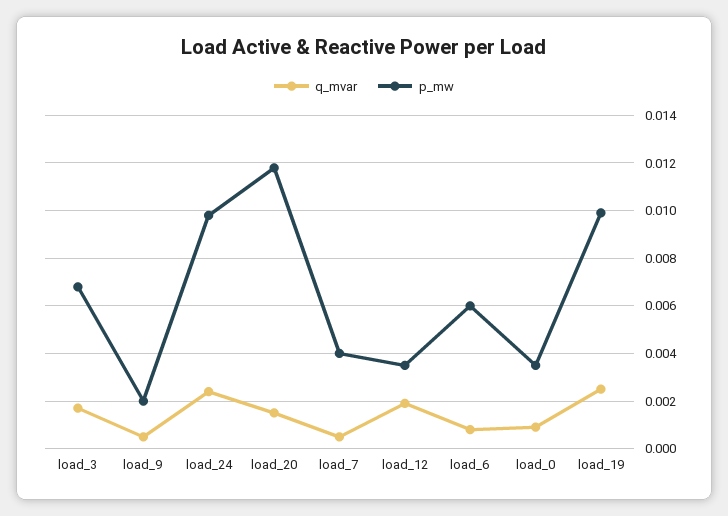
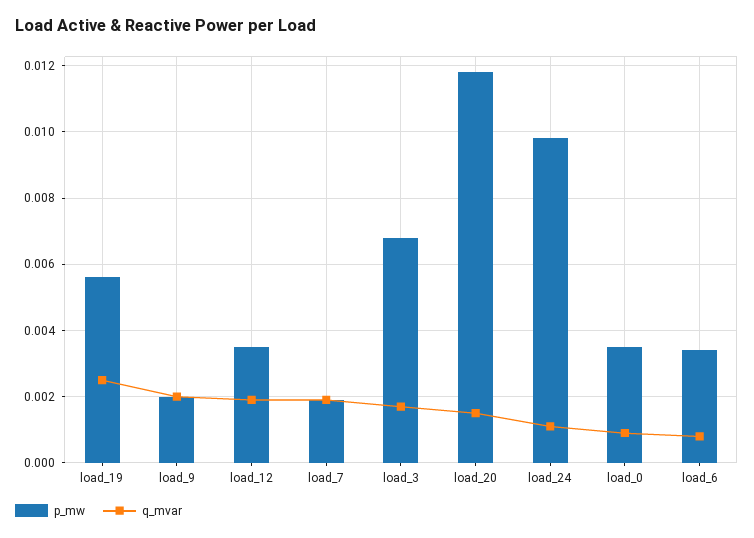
  {
    "q_mvar": {
      "load_3": 0.0015,
-     "load_9": 0.0005,
+     "load_9": 0.002,
-     "load_24": 0.0025,
+     "load_24": 0.001,
      "load_20": 0.0015,
-     "load_7": 0.0005,
+     "load_7": 0.002,
      "load_12": 0.002,
      "load_6": 0.001,
      "load_0": 0.001,
      "load_19": 0.0025
    },
    "p_mw": {
      "load_3": 0.007,
      "load_9": 0.002,
      "load_24": 0.01,
      "load_20": 0.012,
-     "load_7": 0.004,
+     "load_7": 0.002,
      "load_12": 0.0035,
-     "load_6": 0.006,
+     "load_6": 0.0035,
      "load_0": 0.0035,
-     "load_19": 0.01
+     "load_19": 0.0055
    }
  }

